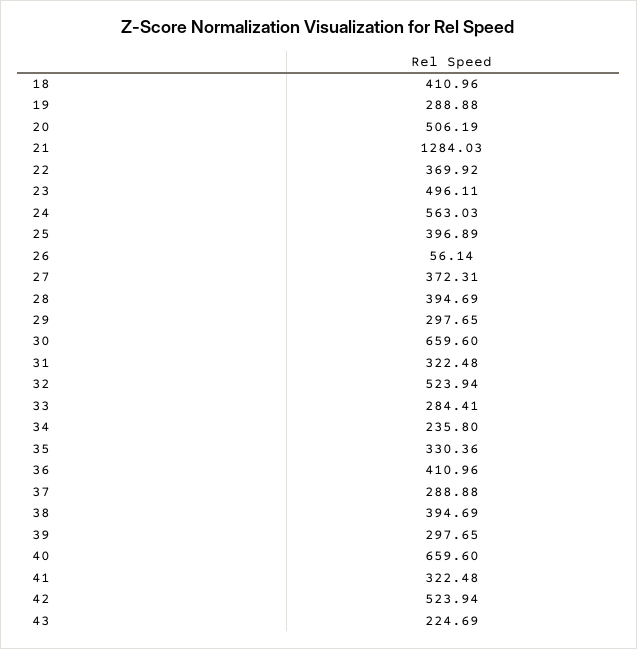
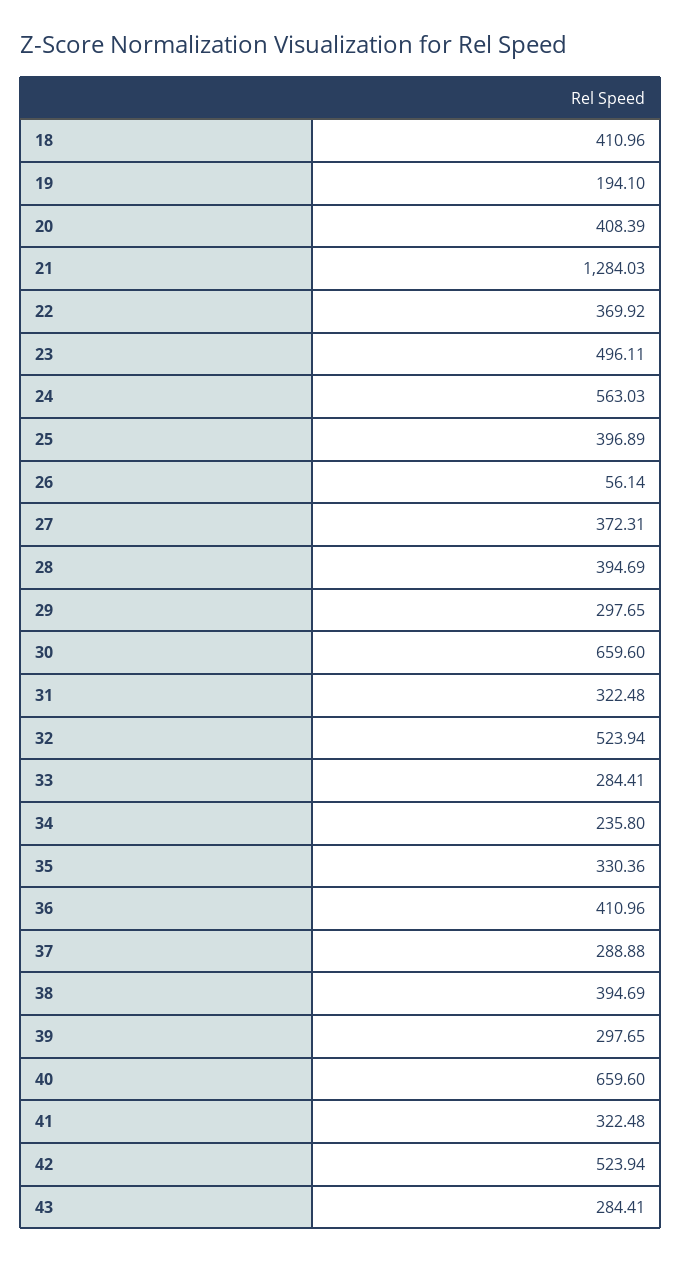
  {
    "18": 410.96,
-   "19": 288.88,
+   "19": 194.1,
-   "20": 506.19,
+   "20": 408.39,
    "21": 1284.03,
    "22": 369.92,
    "23": 496.11,
    "24": 563.03,
    "25": 396.89,
    "26": 56.14,
    "27": 372.31,
    "28": 394.69,
    "29": 297.65,
    "30": 659.6,
    "31": 322.48,
    "32": 523.94,
    "33": 284.41,
    "34": 235.8,
    "35": 330.36,
    "36": 410.96,
    "37": 288.88,
    "38": 394.69,
    "39": 297.65,
    "40": 659.6,
    "41": 322.48,
    "42": 523.94,
-   "43": 224.69
+   "43": 284.41
  }

